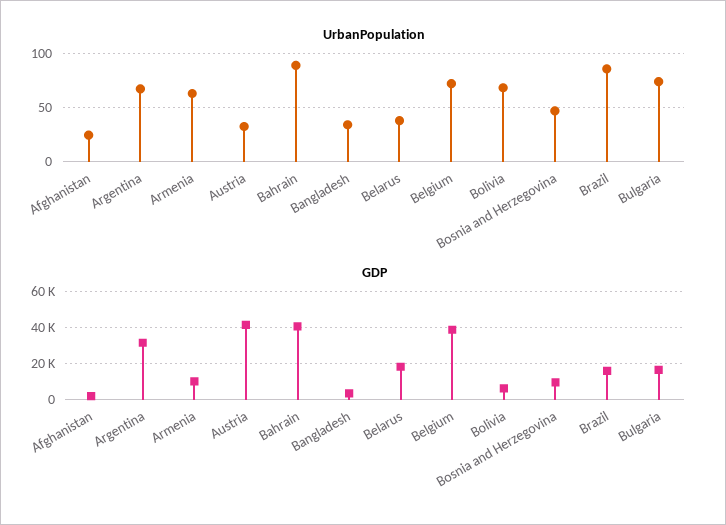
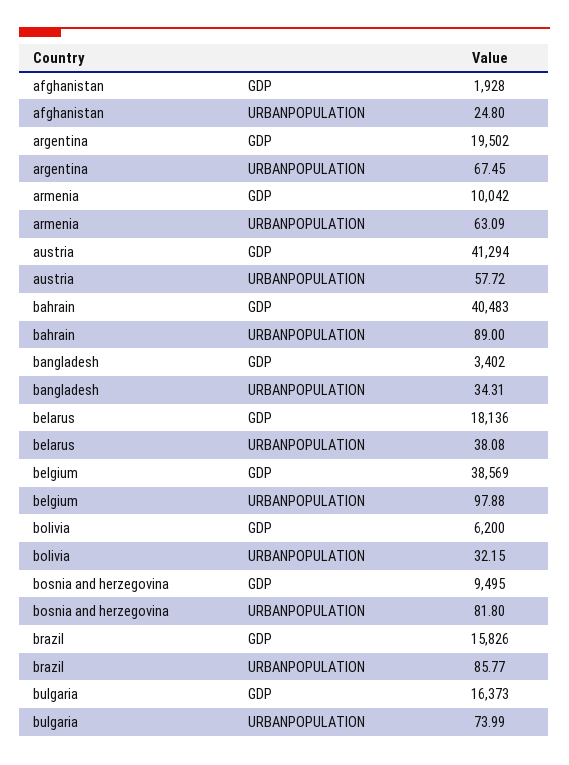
  {
    "UrbanPopulation": {
      "Afghanistan": 24.8,
      "Argentina": 67.45,
      "Armenia": 63.09,
-     "Austria": 30,
+     "Austria": 57.72,
      "Bahrain": 89,
      "Bangladesh": 34.31,
      "Belarus": 38.08,
-     "Belgium": 70,
+     "Belgium": 97.88,
-     "Bolivia": 70,
+     "Bolivia": 32.15,
-     "Bosnia and Herzegovina": 50,
+     "Bosnia and Herzegovina": 81.8,
      "Brazil": 85.77,
      "Bulgaria": 73.99
    },
    "GDP": {
      "Afghanistan": 1928,
-     "Argentina": 30000,
+     "Argentina": 19502,
      "Armenia": 10042,
      "Austria": 41294,
      "Bahrain": 40483,
      "Bangladesh": 3402,
      "Belarus": 18136,
      "Belgium": 38569,
      "Bolivia": 6200,
      "Bosnia and Herzegovina": 9495,
      "Brazil": 15826,
      "Bulgaria": 16373
    }
  }

